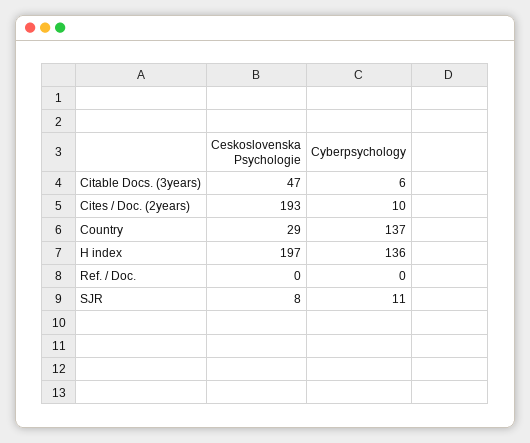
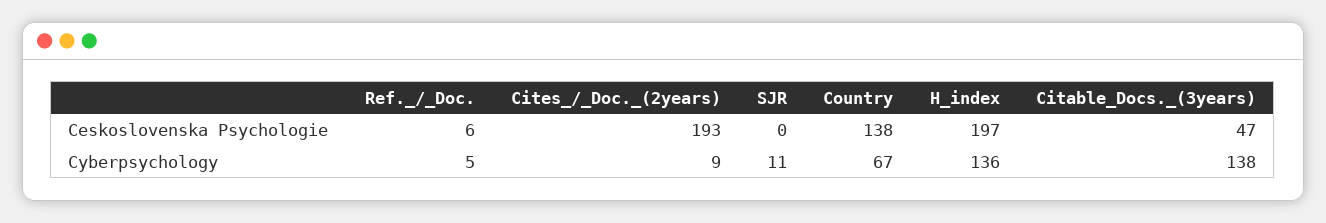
  {
    "Ceskoslovenska Psychologie": {
      "Citable Docs. (3years)": 47,
      "Cites / Doc. (2years)": 193,
-     "Country": 29,
+     "Country": 138,
      "H index": 197,
-     "Ref. / Doc.": 0,
+     "Ref. / Doc.": 6,
-     "SJR": 8
+     "SJR": 0
    },
    "Cyberpsychology": {
-     "Citable Docs. (3years)": 6,
+     "Citable Docs. (3years)": 138,
-     "Cites / Doc. (2years)": 10,
+     "Cites / Doc. (2years)": 9,
-     "Country": 137,
+     "Country": 67,
      "H index": 136,
-     "Ref. / Doc.": 0,
+     "Ref. / Doc.": 5,
      "SJR": 11
    }
  }

